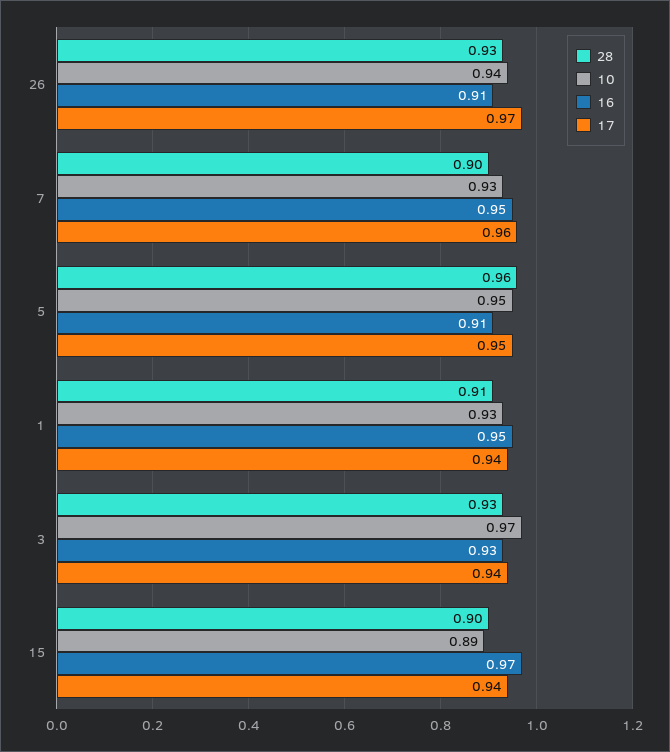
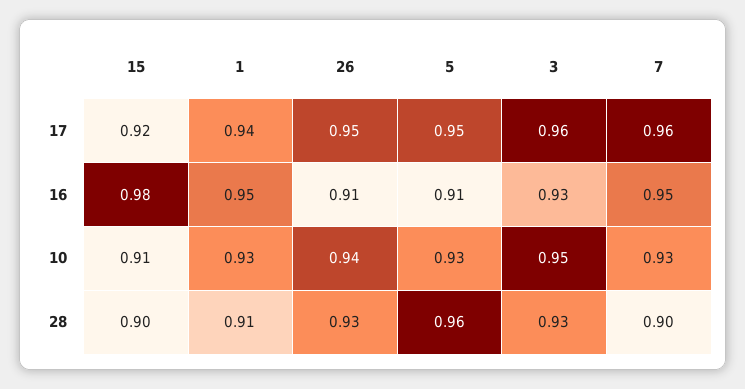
  {
    "28": {
      "26": 0.93,
      "7": 0.9,
      "5": 0.96,
      "1": 0.91,
      "3": 0.93,
      "15": 0.9
    },
    "10": {
      "26": 0.94,
      "7": 0.93,
-     "5": 0.95,
+     "5": 0.93,
      "1": 0.93,
-     "3": 0.97,
+     "3": 0.95,
-     "15": 0.89
+     "15": 0.91
    },
    "16": {
      "26": 0.91,
      "7": 0.95,
      "5": 0.91,
      "1": 0.95,
      "3": 0.93,
-     "15": 0.97
+     "15": 0.98
    },
    "17": {
-     "26": 0.97,
+     "26": 0.95,
      "7": 0.96,
      "5": 0.95,
      "1": 0.94,
-     "3": 0.94,
+     "3": 0.96,
-     "15": 0.94
+     "15": 0.92
    }
  }

